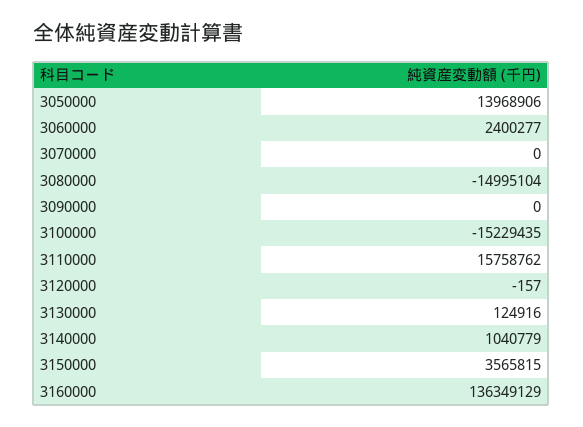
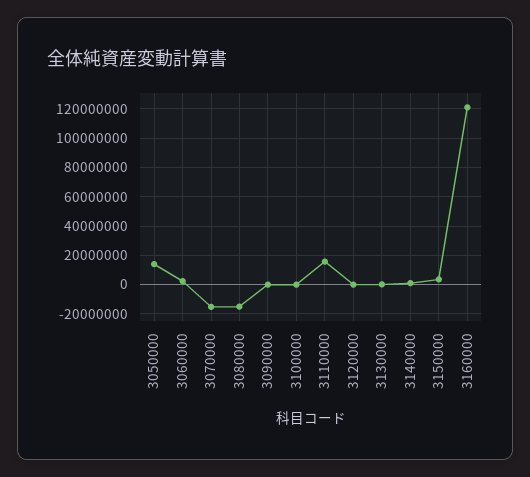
  {
    "3050000": 13968906,
    "3060000": 2400277,
-   "3070000": 0,
+   "3070000": -15000000,
    "3080000": -14995104,
    "3090000": 0,
-   "3100000": -15229435,
+   "3100000": 0,
    "3110000": 15758762,
    "3120000": -157,
    "3130000": 124916,
    "3140000": 1040779,
    "3150000": 3565815,
-   "3160000": 136349129
+   "3160000": 120000000
  }

